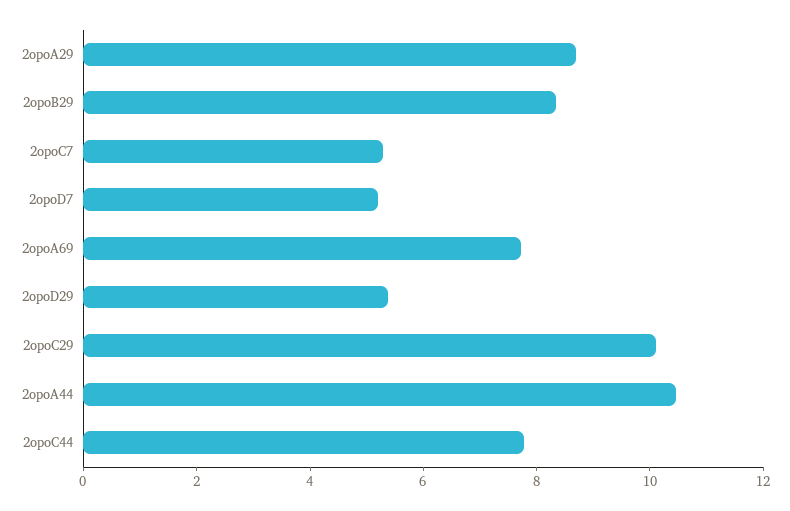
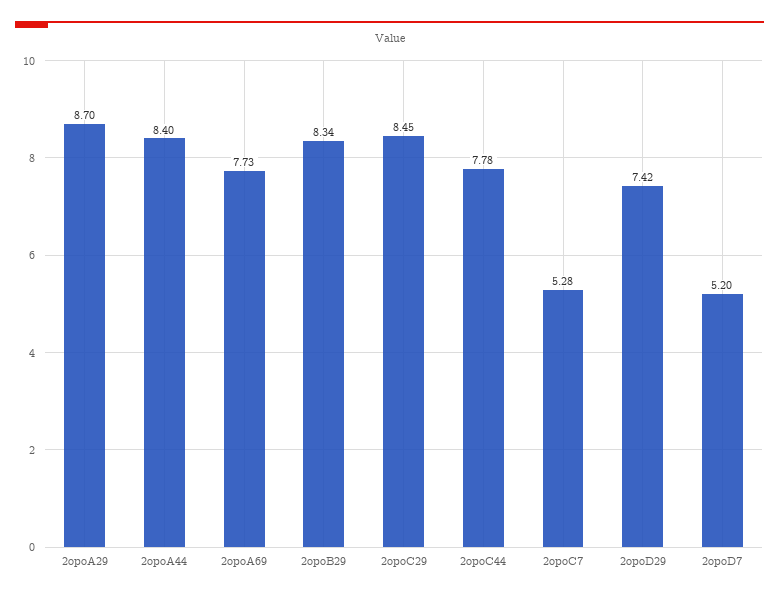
  {
    "2opoA29": 8.7,
    "2opoB29": 8.34,
    "2opoC7": 5.28,
    "2opoD7": 5.2,
    "2opoA69": 7.73,
-   "2opoD29": 5.5,
+   "2opoD29": 7.42,
-   "2opoC29": 10,
+   "2opoC29": 8.45,
-   "2opoA44": 10.5,
+   "2opoA44": 8.4,
    "2opoC44": 7.78
  }

